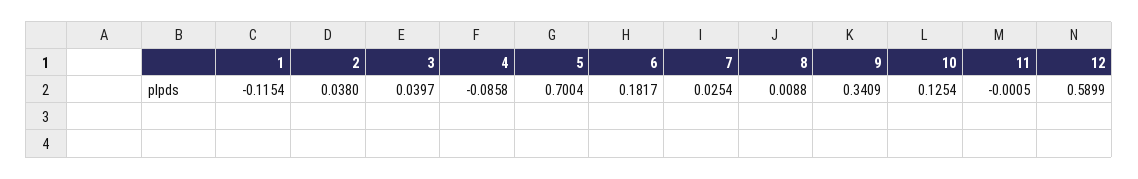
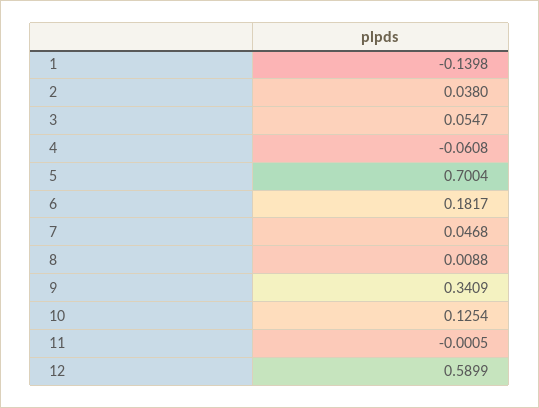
  {
-   "1": -0.1154,
+   "1": -0.1398,
    "2": 0.038,
-   "3": 0.0397,
+   "3": 0.0547,
-   "4": -0.0858,
+   "4": -0.0608,
    "5": 0.7004,
    "6": 0.1817,
-   "7": 0.0254,
+   "7": 0.0468,
    "8": 0.0088,
    "9": 0.3409,
    "10": 0.1254,
    "11": -0.0005,
    "12": 0.5899
  }

